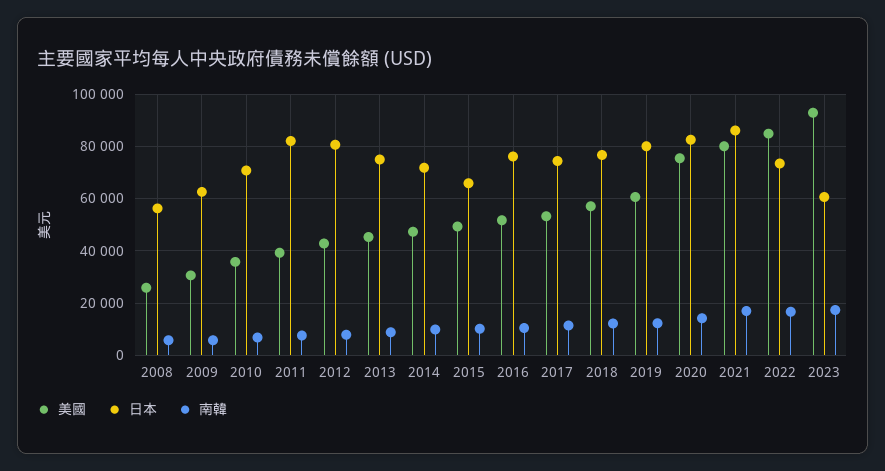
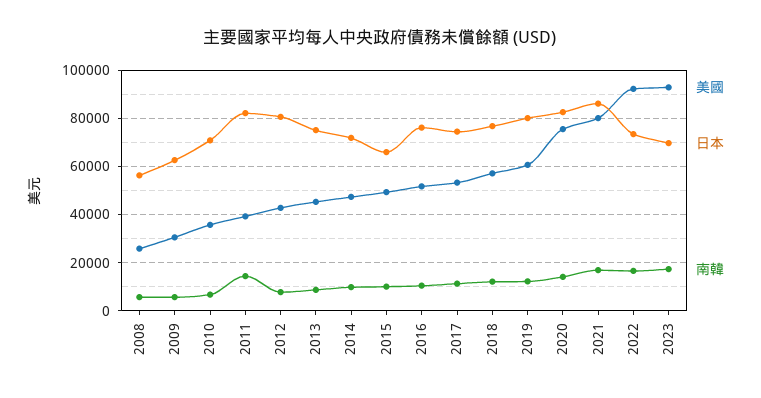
  {
    "美國": {
      "2008": 25000,
      "2009": 30000,
      "2010": 35000,
      "2011": 40000,
      "2012": 42500,
      "2013": 45000,
      "2014": 47500,
      "2015": 50000,
      "2016": 52500,
      "2017": 52500,
      "2018": 57500,
      "2019": 60000,
      "2020": 75000,
      "2021": 80000,
-     "2022": 85000,
+     "2022": 92500,
      "2023": 92500
    },
    "日本": {
      "2008": 57500,
      "2009": 62500,
      "2010": 70000,
      "2011": 82500,
      "2012": 80000,
      "2013": 75000,
      "2014": 72500,
      "2015": 65000,
      "2016": 75000,
      "2017": 75000,
      "2018": 77500,
      "2019": 80000,
      "2020": 82500,
      "2021": 85000,
      "2022": 72500,
-     "2023": 60000
+     "2023": 70000
    },
    "南韓": {
      "2008": 5000,
      "2009": 5000,
      "2010": 7500,
-     "2011": 7500,
+     "2011": 15000,
      "2012": 7500,
      "2013": 10000,
      "2014": 10000,
      "2015": 10000,
      "2016": 10000,
      "2017": 12500,
      "2018": 12500,
      "2019": 12500,
      "2020": 15000,
      "2021": 17500,
      "2022": 17500,
      "2023": 17500
    }
  }

